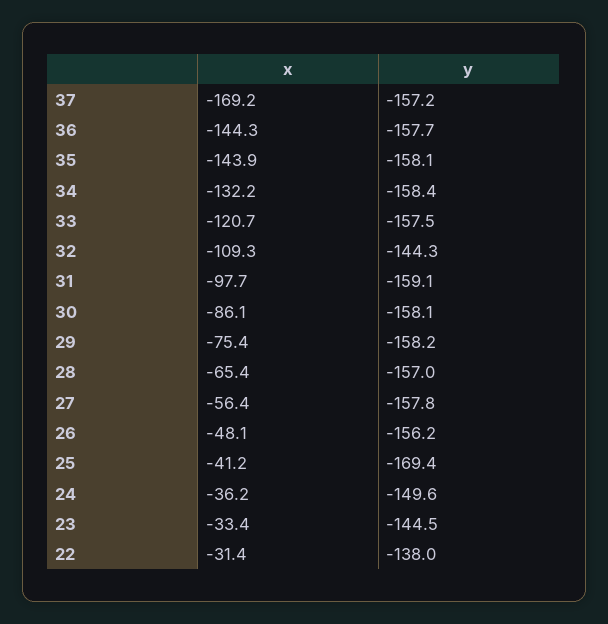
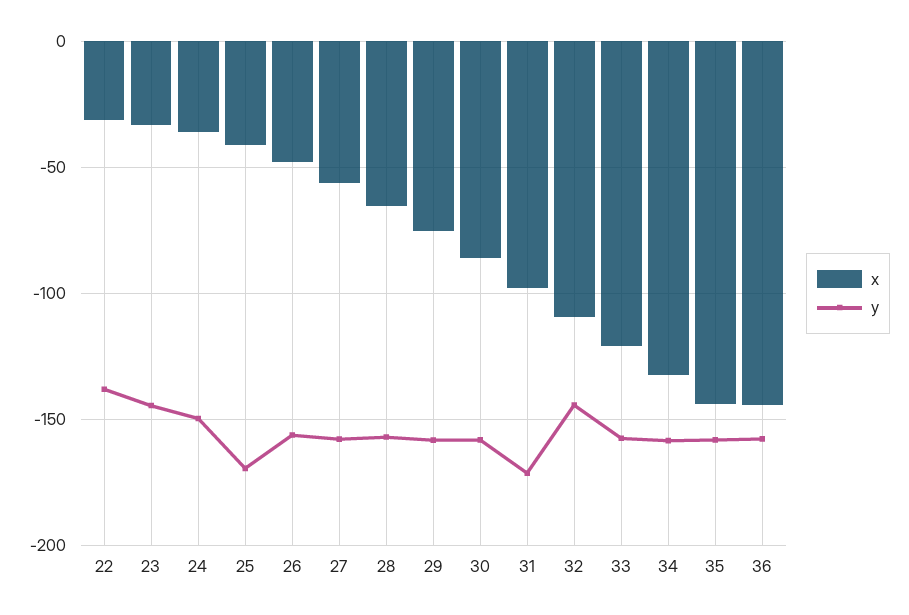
  {
    "x": {
-     "37": -169.2,
      "36": -144.3,
      "35": -143.9,
      "34": -132.2,
      "33": -120.7,
      "32": -109.3,
      "31": -97.7,
      "30": -86.1,
      "29": -75.4,
      "28": -65.4,
      "27": -56.4,
      "26": -48.1,
      "25": -41.2,
      "24": -36.2,
      "23": -33.4,
      "22": -31.4
    },
    "y": {
-     "37": -157.2,
      "36": -157.7,
      "35": -158.1,
      "34": -158.4,
      "33": -157.5,
      "32": -144.3,
-     "31": -159.1,
+     "31": -170,
      "30": -158.1,
      "29": -158.2,
      "28": -157,
      "27": -157.8,
      "26": -156.2,
      "25": -169.4,
      "24": -149.6,
      "23": -144.5,
      "22": -138
    }
  }

